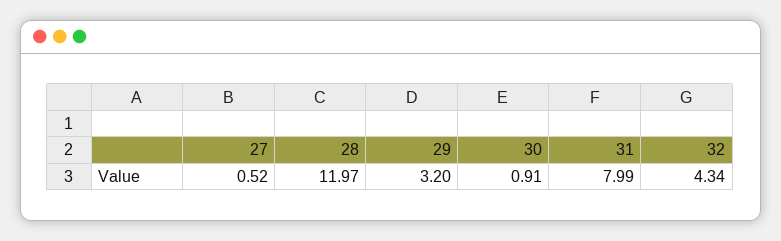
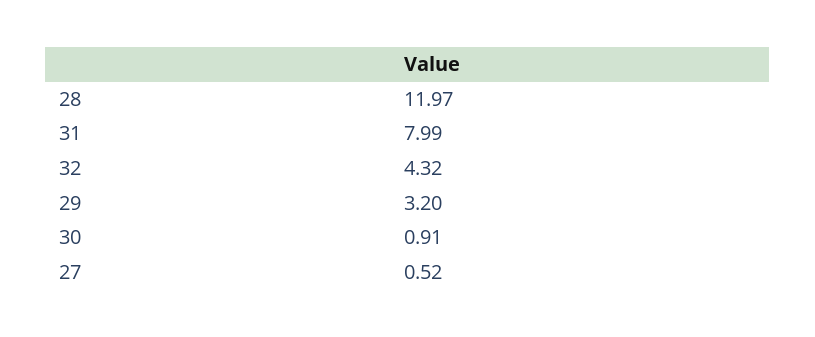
  {
    "27": 0.52,
    "28": 11.97,
    "29": 3.2,
    "30": 0.91,
    "31": 7.99,
-   "32": 4.34
+   "32": 4.32
  }

